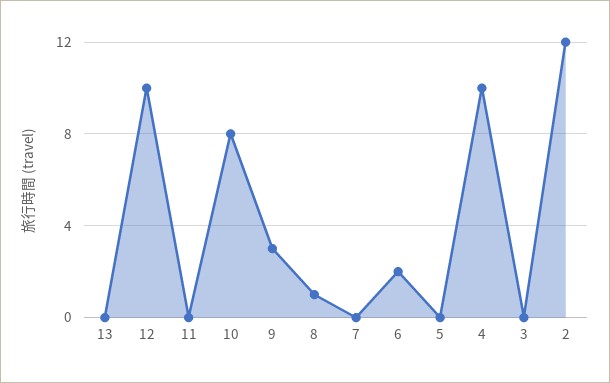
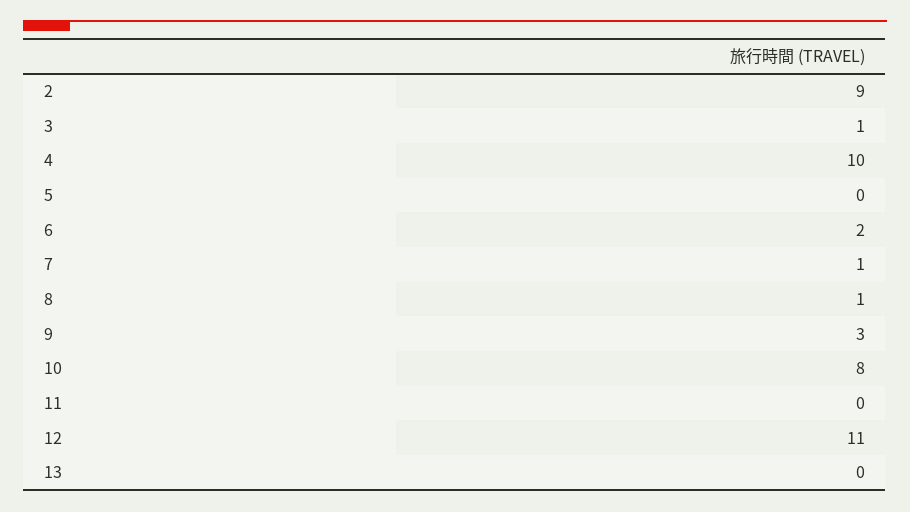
  {
    "13": 0,
-   "12": 10,
+   "12": 11,
    "11": 0,
    "10": 8,
    "9": 3,
    "8": 1,
-   "7": 0,
+   "7": 1,
    "6": 2,
    "5": 0,
    "4": 10,
-   "3": 0,
+   "3": 1,
-   "2": 12
+   "2": 9
  }

